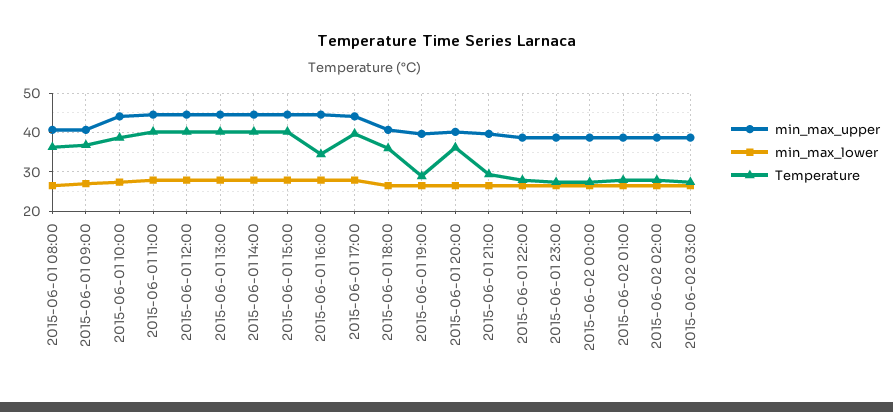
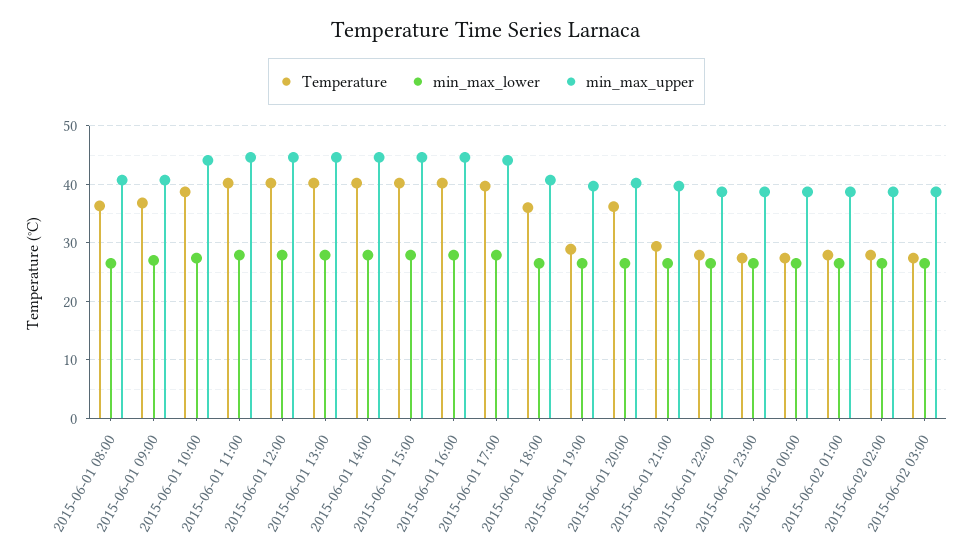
  {
    "min_max_upper": {
      "2015-06-01 08:00": 40,
      "2015-06-01 09:00": 40,
      "2015-06-01 10:00": 44,
      "2015-06-01 11:00": 44,
      "2015-06-01 12:00": 44,
      "2015-06-01 13:00": 44,
      "2015-06-01 14:00": 44,
      "2015-06-01 15:00": 44,
      "2015-06-01 16:00": 44,
      "2015-06-01 17:00": 44,
      "2015-06-01 18:00": 40,
      "2015-06-01 19:00": 40,
      "2015-06-01 20:00": 40,
      "2015-06-01 21:00": 40,
      "2015-06-01 22:00": 38,
      "2015-06-01 23:00": 38,
      "2015-06-02 00:00": 38,
      "2015-06-02 01:00": 38,
      "2015-06-02 02:00": 38,
      "2015-06-02 03:00": 38
    },
    "min_max_lower": {
      "2015-06-01 08:00": 26,
      "2015-06-01 09:00": 28,
      "2015-06-01 10:00": 28,
      "2015-06-01 11:00": 28,
      "2015-06-01 12:00": 28,
      "2015-06-01 13:00": 28,
      "2015-06-01 14:00": 28,
      "2015-06-01 15:00": 28,
      "2015-06-01 16:00": 28,
      "2015-06-01 17:00": 28,
      "2015-06-01 18:00": 26,
      "2015-06-01 19:00": 26,
      "2015-06-01 20:00": 26,
      "2015-06-01 21:00": 26,
      "2015-06-01 22:00": 26,
      "2015-06-01 23:00": 26,
      "2015-06-02 00:00": 26,
      "2015-06-02 01:00": 26,
      "2015-06-02 02:00": 26,
      "2015-06-02 03:00": 26
    },
    "Temperature": {
      "2015-06-01 08:00": 36,
      "2015-06-01 09:00": 36,
      "2015-06-01 10:00": 38,
      "2015-06-01 11:00": 40,
      "2015-06-01 12:00": 40,
      "2015-06-01 13:00": 40,
      "2015-06-01 14:00": 40,
      "2015-06-01 15:00": 40,
-     "2015-06-01 16:00": 34,
+     "2015-06-01 16:00": 40,
      "2015-06-01 17:00": 40,
      "2015-06-01 18:00": 36,
      "2015-06-01 19:00": 28,
      "2015-06-01 20:00": 36,
      "2015-06-01 21:00": 30,
      "2015-06-01 22:00": 28,
      "2015-06-01 23:00": 28,
      "2015-06-02 00:00": 28,
      "2015-06-02 01:00": 28,
      "2015-06-02 02:00": 28,
      "2015-06-02 03:00": 28
    }
  }

